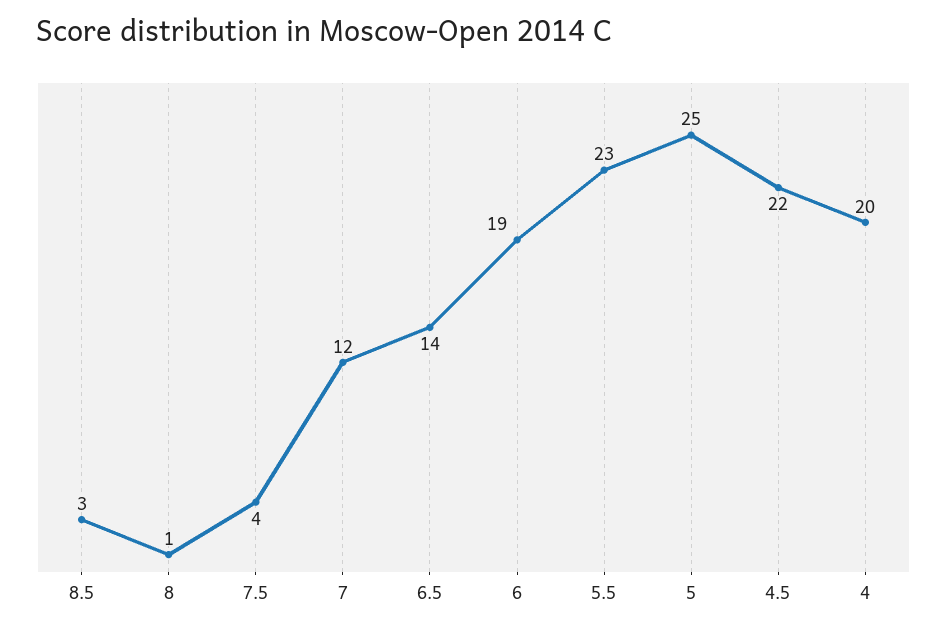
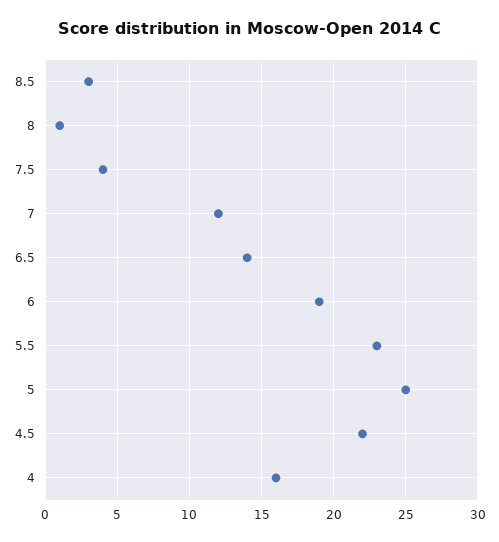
  {
    "8.5": 3,
    "8": 1,
    "7.5": 4,
    "7": 12,
    "6.5": 14,
    "6": 19,
    "5.5": 23,
    "5": 25,
    "4.5": 22,
-   "4": 20
+   "4": 16
  }

